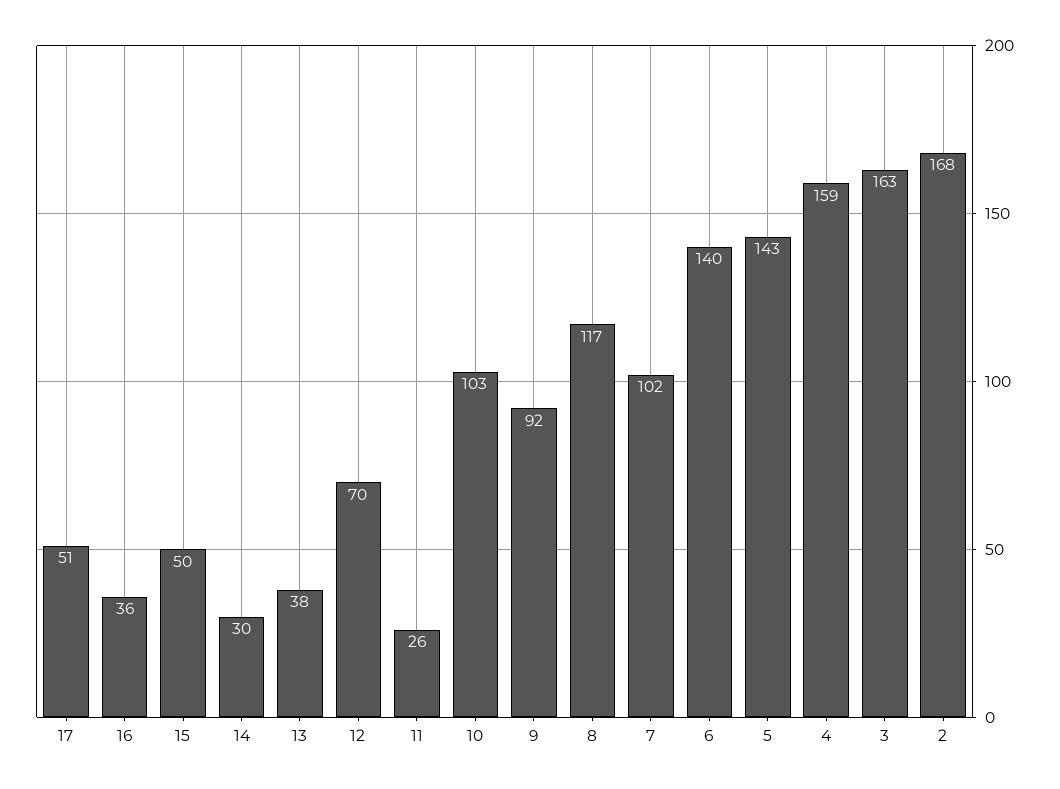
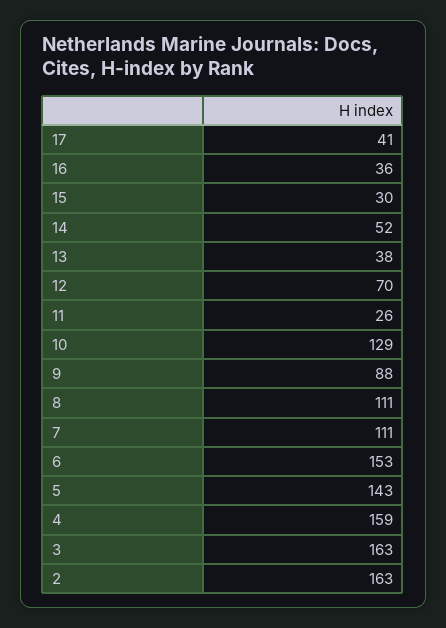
  {
-   "17": 51,
+   "17": 41,
    "16": 36,
-   "15": 50,
+   "15": 30,
-   "14": 30,
+   "14": 52,
    "13": 38,
    "12": 70,
    "11": 26,
-   "10": 103,
+   "10": 129,
-   "9": 92,
+   "9": 88,
-   "8": 117,
+   "8": 111,
-   "7": 102,
+   "7": 111,
-   "6": 140,
+   "6": 153,
    "5": 143,
    "4": 159,
    "3": 163,
-   "2": 168
+   "2": 163
  }

